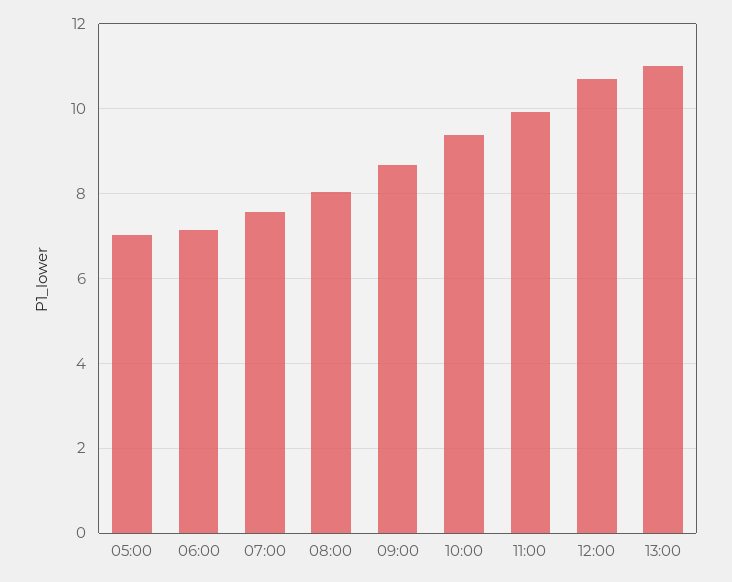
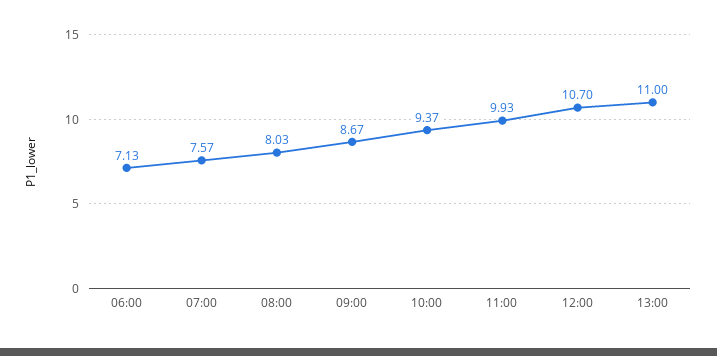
  {
-   "05:00": 7,
    "06:00": 7.13,
    "07:00": 7.57,
    "08:00": 8.03,
    "09:00": 8.67,
    "10:00": 9.37,
    "11:00": 9.93,
    "12:00": 10.7,
    "13:00": 11
  }

